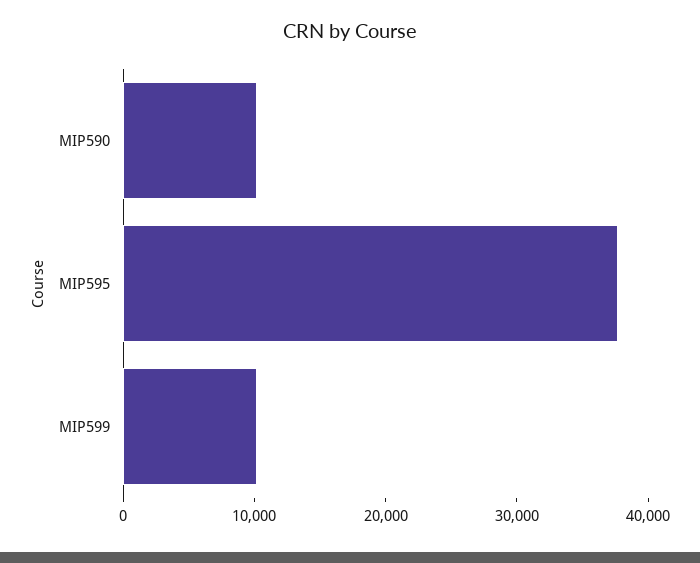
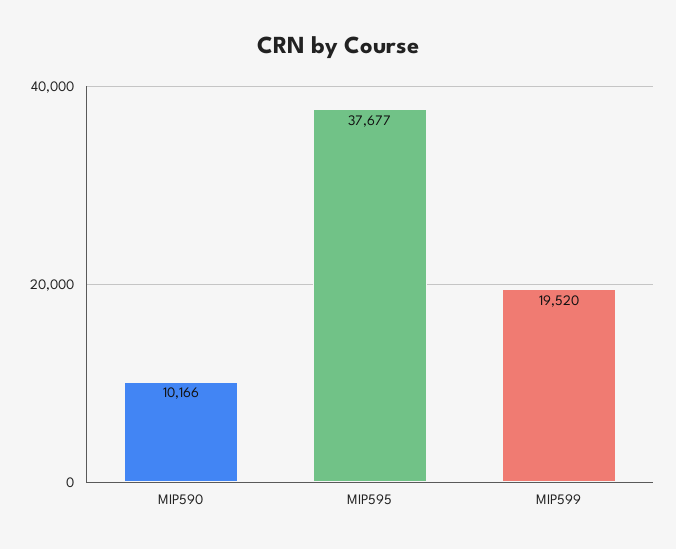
  {
    "MIP590": 10166,
    "MIP595": 37677,
-   "MIP599": 10000
+   "MIP599": 19520
  }

